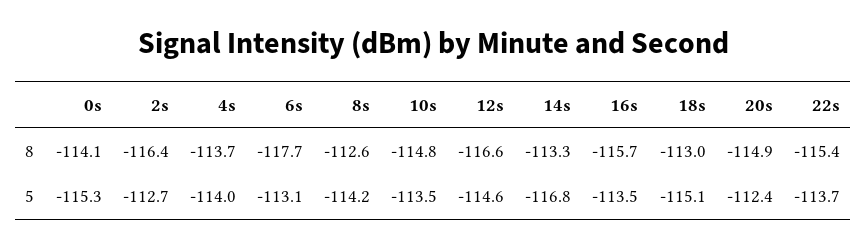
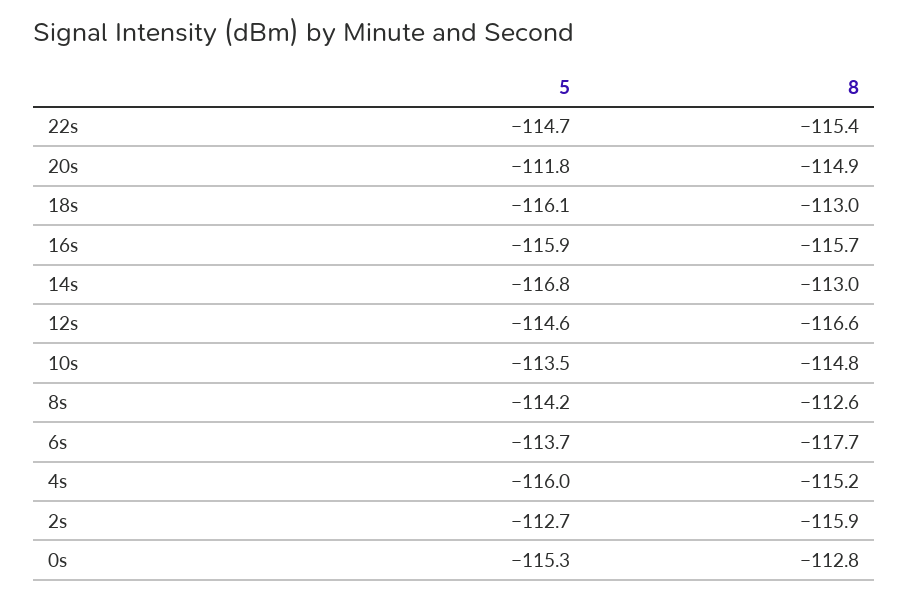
  {
    "0s": {
-     "8": -114.1,
+     "8": -112.8,
      "5": -115.3
    },
    "2s": {
-     "8": -116.4,
+     "8": -115.9,
      "5": -112.7
    },
    "4s": {
-     "8": -113.7,
+     "8": -115.2,
-     "5": -114
+     "5": -116
    },
    "6s": {
      "8": -117.7,
-     "5": -113.1
+     "5": -113.7
    },
    "8s": {
      "8": -112.6,
      "5": -114.2
    },
    "10s": {
      "8": -114.8,
      "5": -113.5
    },
    "12s": {
      "8": -116.6,
      "5": -114.6
    },
    "14s": {
-     "8": -113.3,
+     "8": -113,
      "5": -116.8
    },
    "16s": {
      "8": -115.7,
-     "5": -113.5
+     "5": -115.9
    },
    "18s": {
      "8": -113,
-     "5": -115.1
+     "5": -116.1
    },
    "20s": {
      "8": -114.9,
-     "5": -112.4
+     "5": -111.8
    },
    "22s": {
      "8": -115.4,
-     "5": -113.7
+     "5": -114.7
    }
  }

